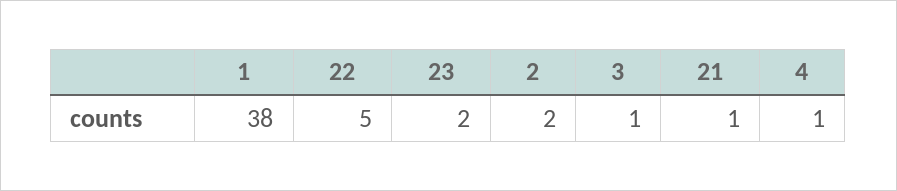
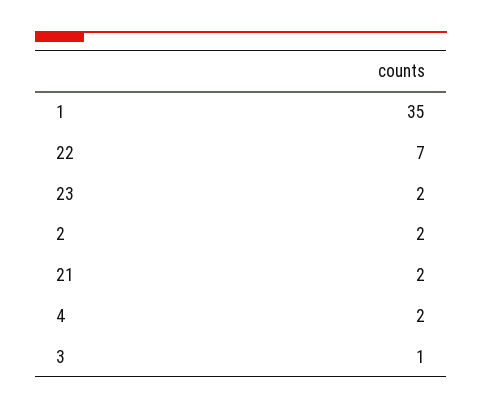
  {
-   "1": 38,
+   "1": 35,
-   "22": 5,
+   "22": 7,
    "23": 2,
    "2": 2,
    "3": 1,
-   "21": 1,
+   "21": 2,
-   "4": 1
+   "4": 2
  }

